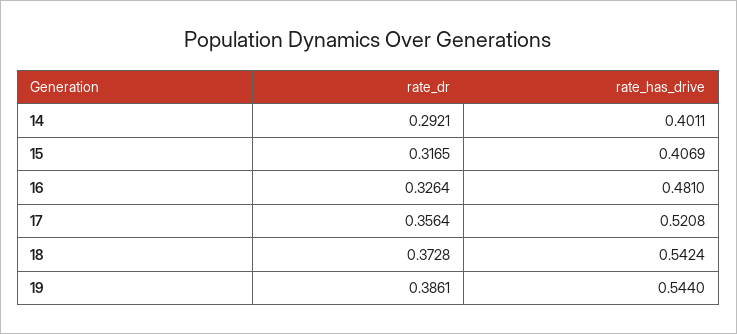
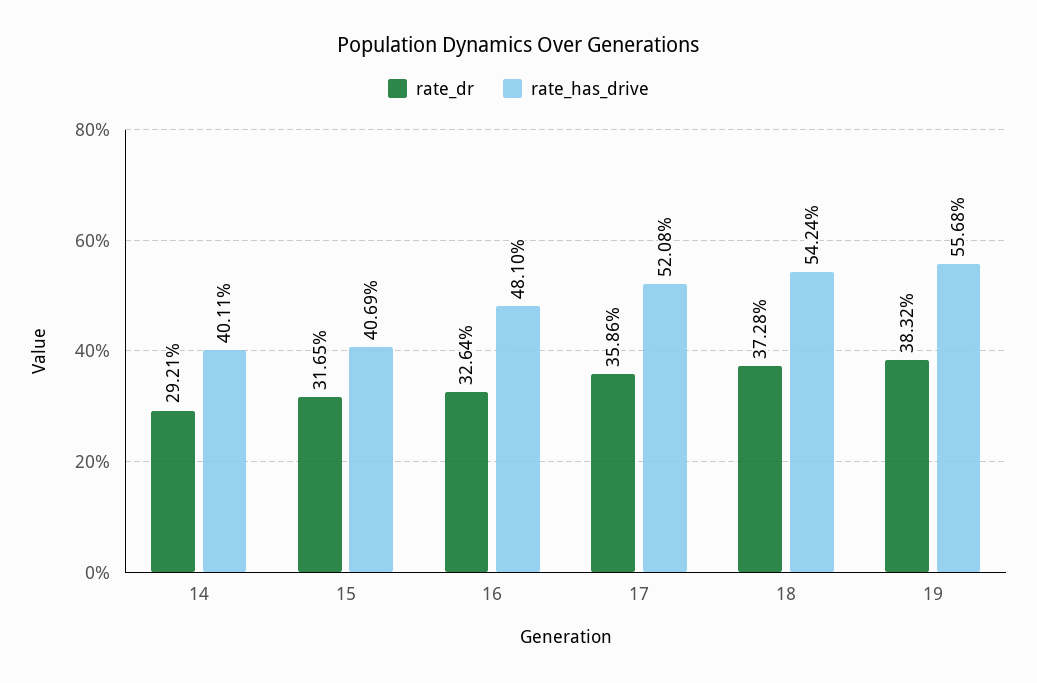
  {
    "rate_dr": {
      "14": 0.2921,
      "15": 0.3165,
      "16": 0.3264,
-     "17": 0.3564,
+     "17": 0.3586,
      "18": 0.3728,
-     "19": 0.3861
+     "19": 0.3832
    },
    "rate_has_drive": {
      "14": 0.4011,
      "15": 0.4069,
      "16": 0.481,
      "17": 0.5208,
      "18": 0.5424,
-     "19": 0.544
+     "19": 0.5568
    }
  }

